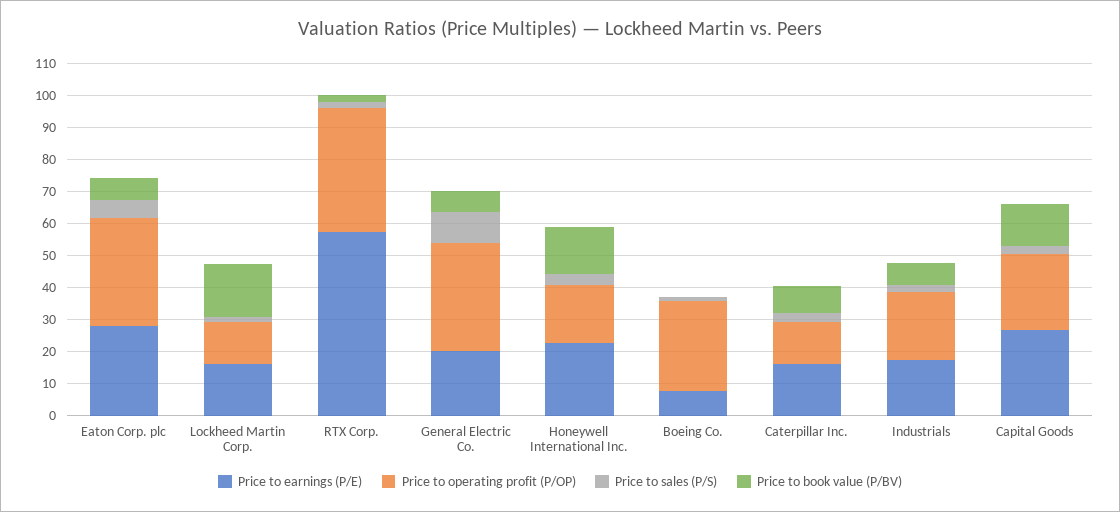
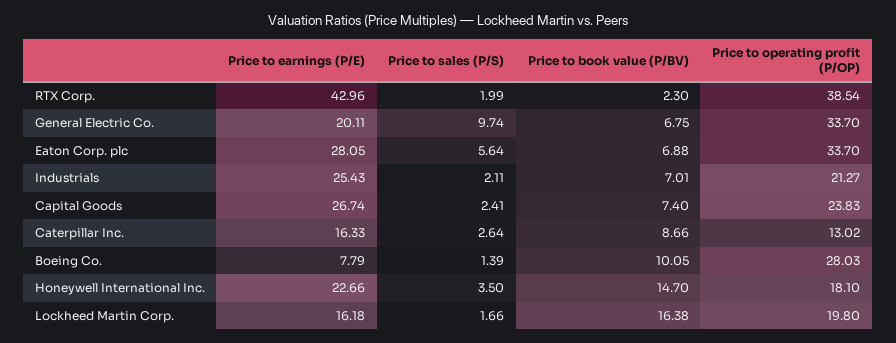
  {
    "Price to earnings (P/E)": {
      "Eaton Corp. plc": 28.05,
      "Lockheed Martin Corp.": 16.18,
-     "RTX Corp.": 57.5,
+     "RTX Corp.": 42.96,
      "General Electric Co.": 20.11,
      "Honeywell International Inc.": 22.66,
      "Boeing Co.": 7.79,
      "Caterpillar Inc.": 16.33,
-     "Industrials": 17.5,
+     "Industrials": 25.43,
      "Capital Goods": 26.74
    },
    "Price to operating profit (P/OP)": {
      "Eaton Corp. plc": 33.7,
-     "Lockheed Martin Corp.": 12.5,
+     "Lockheed Martin Corp.": 19.8,
      "RTX Corp.": 38.54,
      "General Electric Co.": 33.7,
      "Honeywell International Inc.": 18.1,
      "Boeing Co.": 28.03,
      "Caterpillar Inc.": 13.02,
      "Industrials": 21.27,
      "Capital Goods": 23.83
    },
    "Price to sales (P/S)": {
      "Eaton Corp. plc": 5.64,
      "Lockheed Martin Corp.": 1.66,
      "RTX Corp.": 1.99,
      "General Electric Co.": 9.74,
      "Honeywell International Inc.": 3.5,
      "Boeing Co.": 1.39,
      "Caterpillar Inc.": 2.64,
      "Industrials": 2.11,
      "Capital Goods": 2.41
    },
    "Price to book value (P/BV)": {
      "Eaton Corp. plc": 6.88,
      "Lockheed Martin Corp.": 16.38,
      "RTX Corp.": 2.3,
      "General Electric Co.": 6.75,
      "Honeywell International Inc.": 14.7,
-     "Boeing Co.": 0,
+     "Boeing Co.": 10.05,
      "Caterpillar Inc.": 8.66,
      "Industrials": 7.01,
-     "Capital Goods": 12.5
+     "Capital Goods": 7.4
    }
  }

